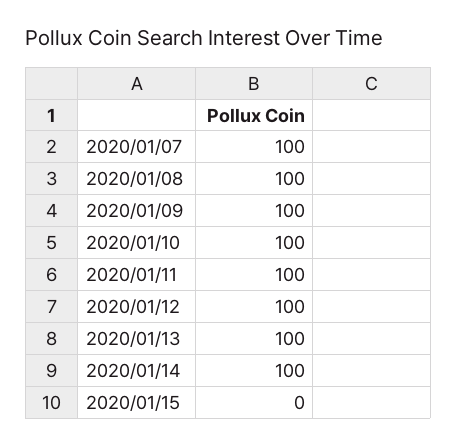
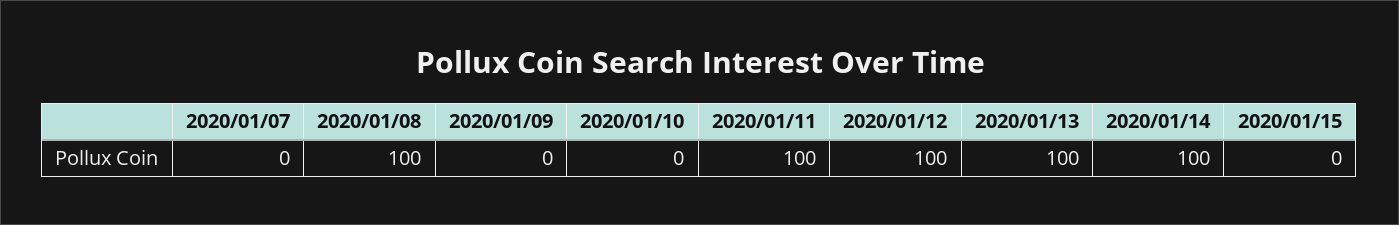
  {
-   "2020/01/07": 100,
+   "2020/01/07": 0,
    "2020/01/08": 100,
-   "2020/01/09": 100,
+   "2020/01/09": 0,
-   "2020/01/10": 100,
+   "2020/01/10": 0,
    "2020/01/11": 100,
    "2020/01/12": 100,
    "2020/01/13": 100,
    "2020/01/14": 100,
    "2020/01/15": 0
  }

